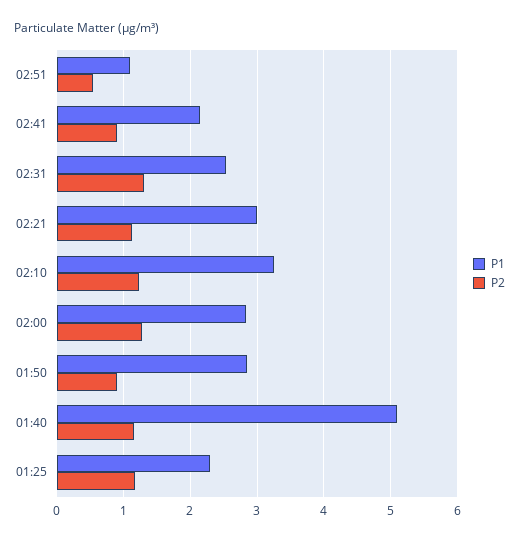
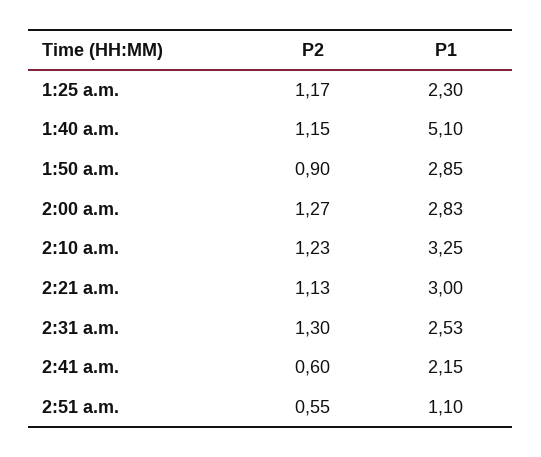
  {
    "P1": {
      "02:51": 1.1,
      "02:41": 2.15,
      "02:31": 2.53,
      "02:21": 3,
      "02:10": 3.25,
      "02:00": 2.83,
      "01:50": 2.85,
      "01:40": 5.1,
      "01:25": 2.3
    },
    "P2": {
      "02:51": 0.55,
-     "02:41": 0.9,
+     "02:41": 0.6,
      "02:31": 1.3,
      "02:21": 1.13,
      "02:10": 1.23,
      "02:00": 1.27,
      "01:50": 0.9,
      "01:40": 1.15,
      "01:25": 1.17
    }
  }

